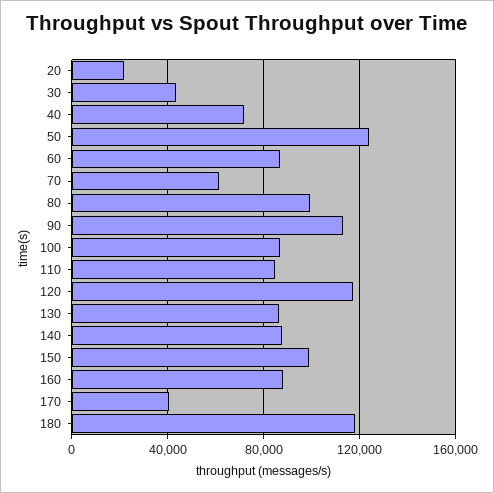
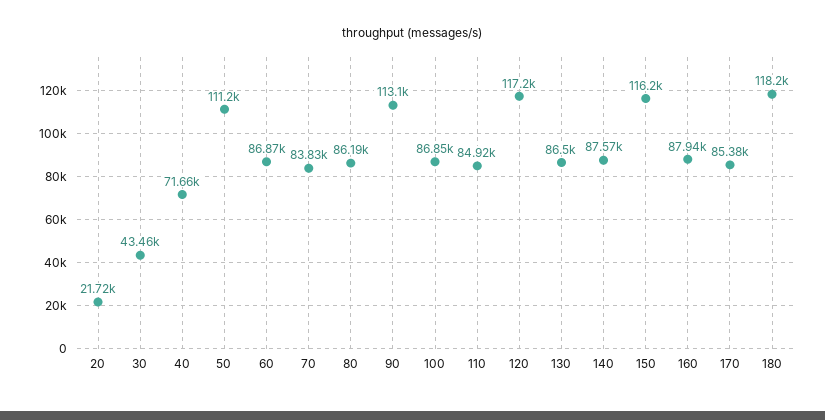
  {
    "20": 21720,
    "30": 43460,
    "40": 71660,
-   "50": 125000,
+   "50": 111200,
    "60": 86870,
-   "70": 60000,
+   "70": 83830,
-   "80": 100000,
+   "80": 86190,
    "90": 113100,
    "100": 86850,
    "110": 84920,
    "120": 117200,
    "130": 86500,
    "140": 87570,
-   "150": 100000,
+   "150": 116200,
    "160": 87940,
-   "170": 40000,
+   "170": 85380,
    "180": 118200
  }

